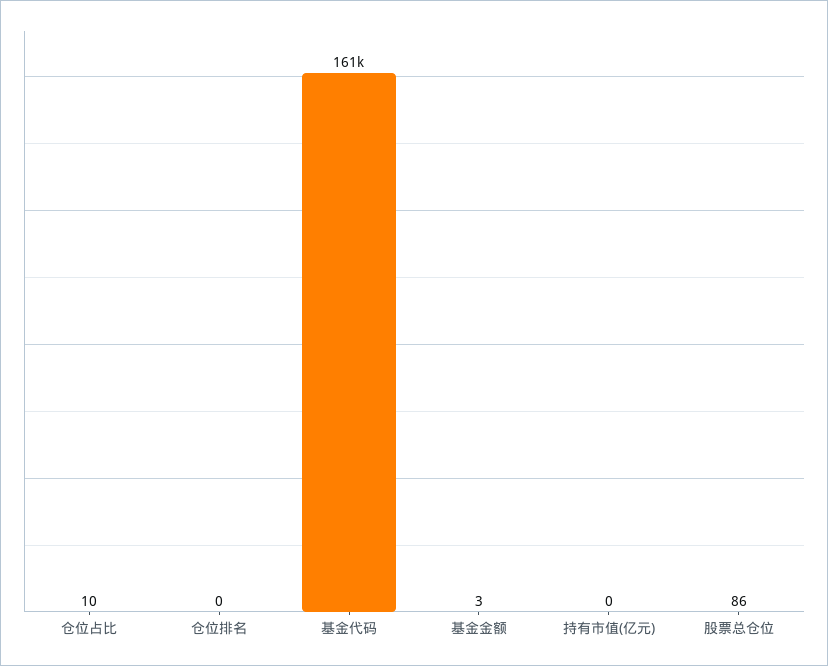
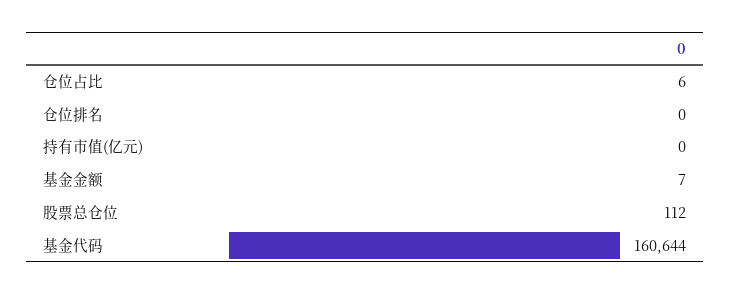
  {
-   "仓位占比": 10,
+   "仓位占比": 6,
    "仓位排名": 0,
    "基金代码": 160644,
-   "基金金额": 3,
+   "基金金额": 7,
    "持有市值(亿元)": 0,
-   "股票总仓位": 86
+   "股票总仓位": 112
  }

